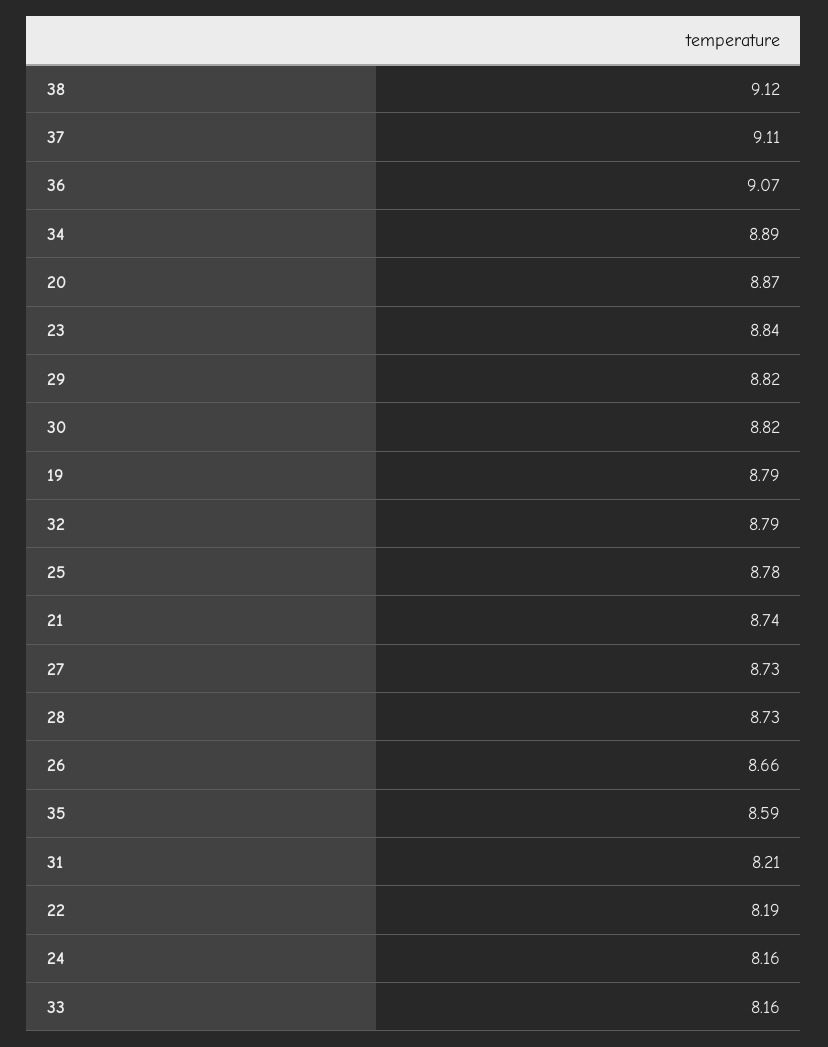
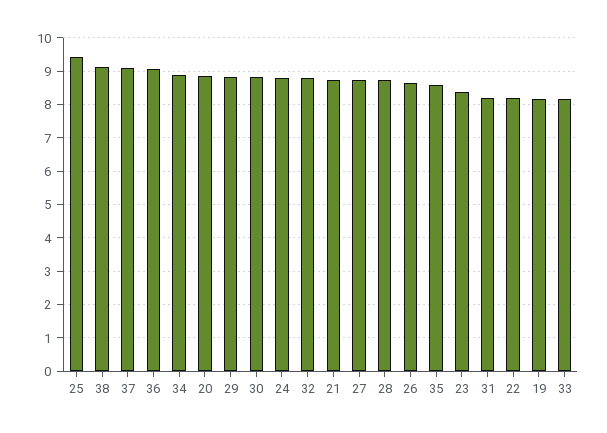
  {
    "38": 9.12,
    "37": 9.11,
    "36": 9.07,
    "34": 8.89,
    "20": 8.87,
-   "23": 8.84,
+   "23": 8.4,
    "29": 8.82,
    "30": 8.82,
-   "19": 8.79,
+   "19": 8.2,
    "32": 8.79,
-   "25": 8.78,
+   "25": 9.4,
    "21": 8.74,
    "27": 8.73,
    "28": 8.73,
    "26": 8.66,
    "35": 8.59,
    "31": 8.21,
    "22": 8.19,
-   "24": 8.16,
+   "24": 8.8,
    "33": 8.16
  }

